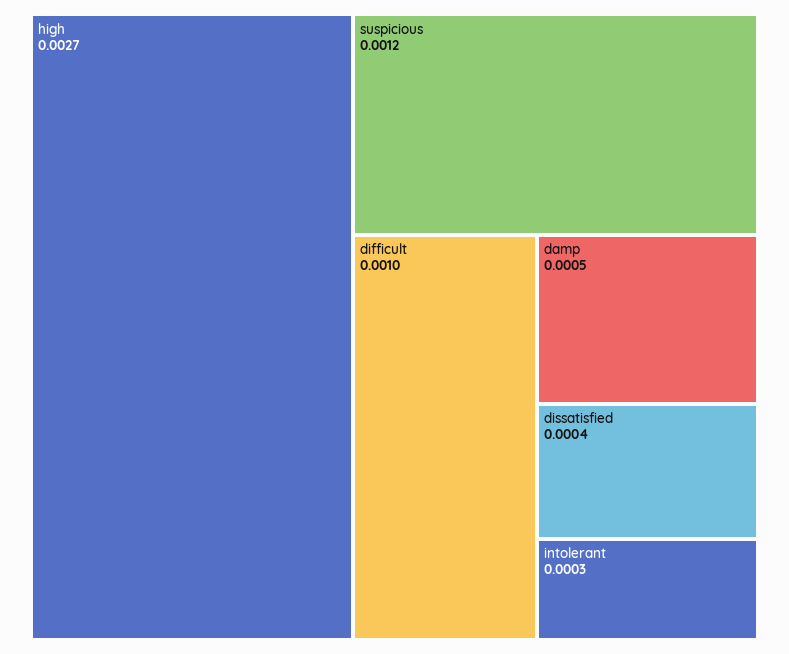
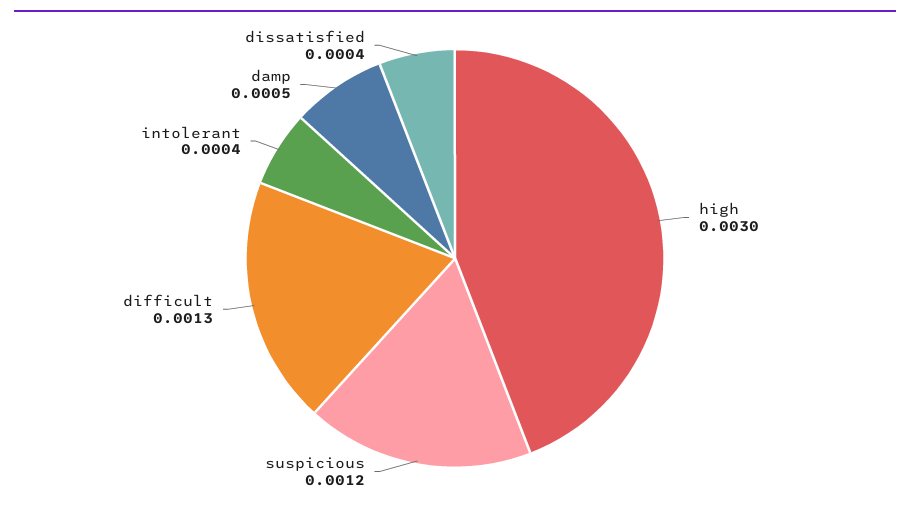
  {
-   "high": 0.0027,
+   "high": 0.003,
    "suspicious": 0.0012,
-   "difficult": 0.001,
+   "difficult": 0.0013,
    "damp": 0.0005,
    "dissatisfied": 0.0004,
-   "intolerant": 0.0003
+   "intolerant": 0.0004
  }

